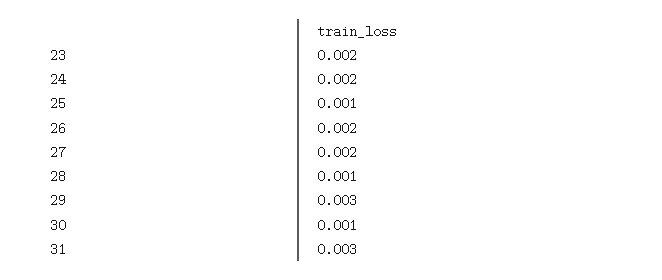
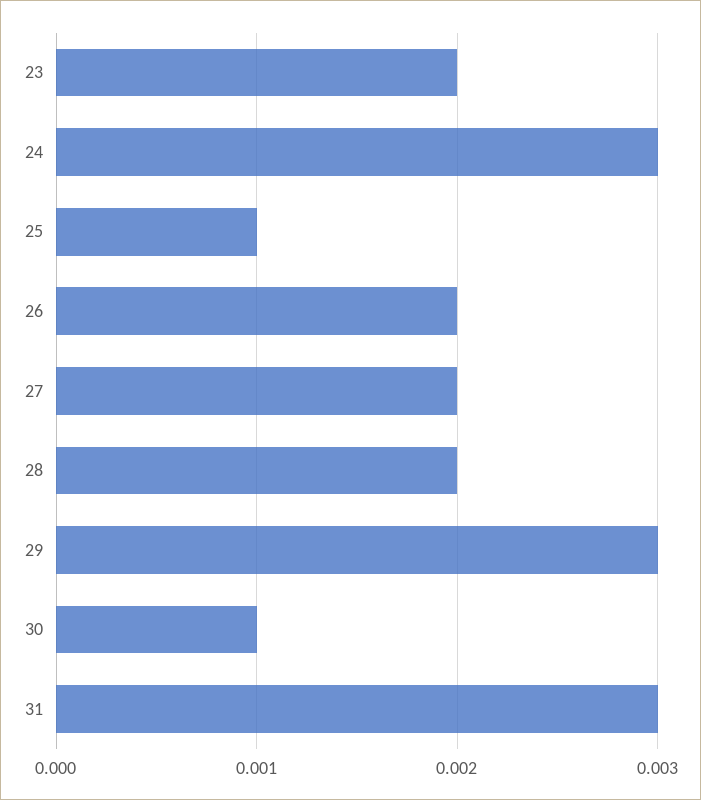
  {
    "23": 0.002,
-   "24": 0.002,
+   "24": 0.003,
    "25": 0.001,
    "26": 0.002,
    "27": 0.002,
-   "28": 0.001,
+   "28": 0.002,
    "29": 0.003,
    "30": 0.001,
    "31": 0.003
  }

